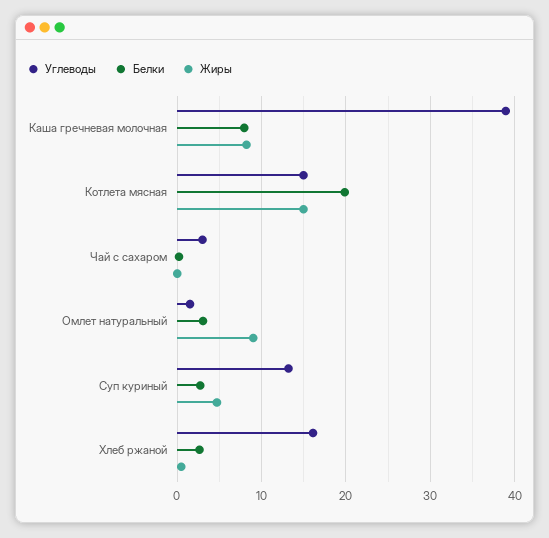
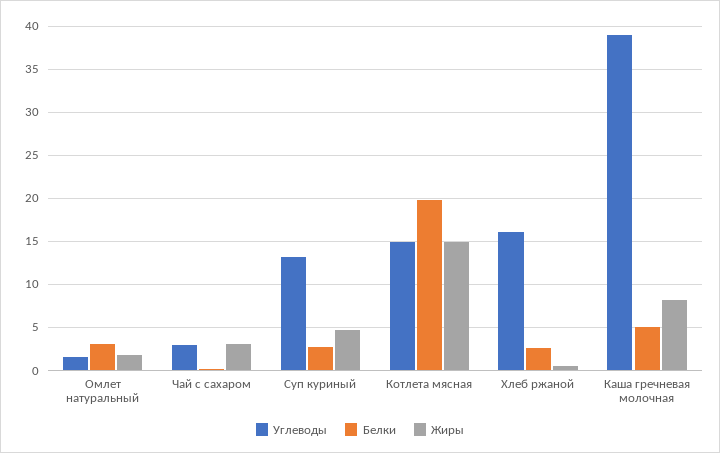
  {
    "Углеводы": {
      "Каша гречневая молочная": 39,
      "Котлета мясная": 15,
      "Чай с сахаром": 3,
      "Омлет натуральный": 2,
      "Суп куриный": 13,
      "Хлеб ржаной": 16
    },
    "Белки": {
-     "Каша гречневая молочная": 8,
+     "Каша гречневая молочная": 5,
      "Котлета мясная": 20,
      "Чай с сахаром": 0,
      "Омлет натуральный": 3,
      "Суп куриный": 3,
      "Хлеб ржаной": 3
    },
    "Жиры": {
      "Каша гречневая молочная": 8,
      "Котлета мясная": 15,
-     "Чай с сахаром": 0,
+     "Чай с сахаром": 3,
-     "Омлет натуральный": 9,
+     "Омлет натуральный": 2,
      "Суп куриный": 5,
      "Хлеб ржаной": 0
    }
  }

